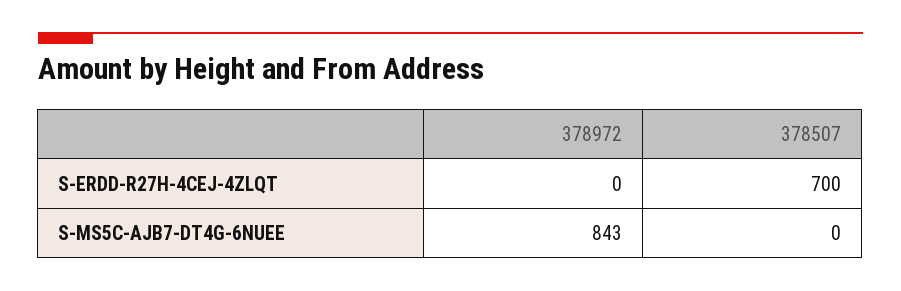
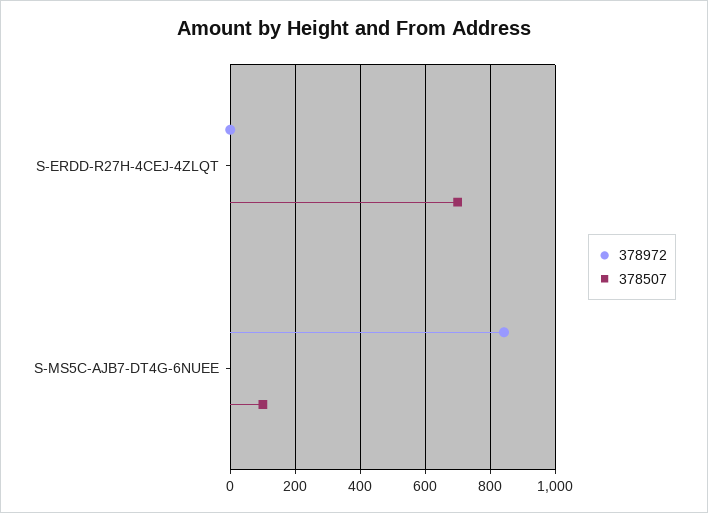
  {
    "378972": {
      "S-ERDD-R27H-4CEJ-4ZLQT": 0,
      "S-MS5C-AJB7-DT4G-6NUEE": 843
    },
    "378507": {
      "S-ERDD-R27H-4CEJ-4ZLQT": 700,
-     "S-MS5C-AJB7-DT4G-6NUEE": 0
+     "S-MS5C-AJB7-DT4G-6NUEE": 100
    }
  }

